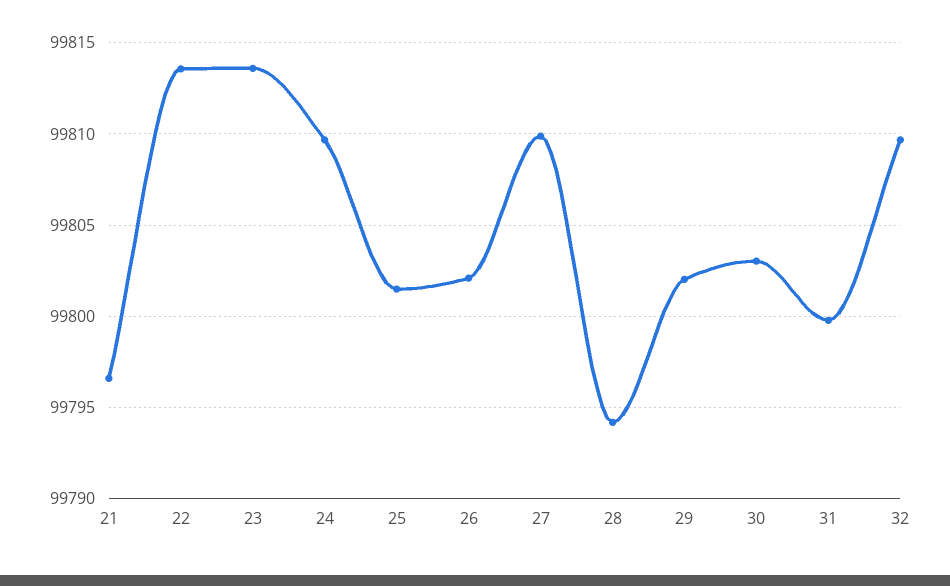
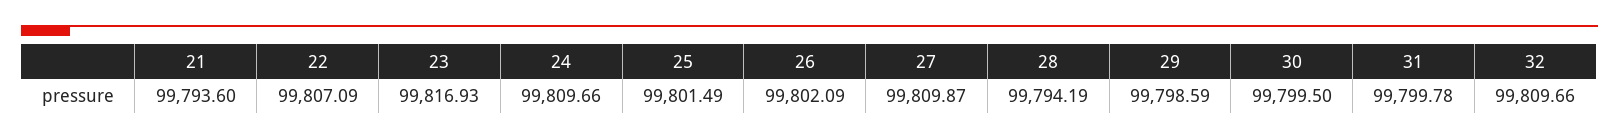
  {
-   "21": 99796.5,
+   "21": 99793.6,
-   "22": 99813.5,
+   "22": 99807.09,
-   "23": 99813.5,
+   "23": 99816.93,
    "24": 99809.66,
    "25": 99801.49,
    "26": 99802.09,
    "27": 99809.87,
    "28": 99794.19,
-   "29": 99802,
+   "29": 99798.59,
-   "30": 99803,
+   "30": 99799.5,
    "31": 99799.78,
    "32": 99809.66
  }

